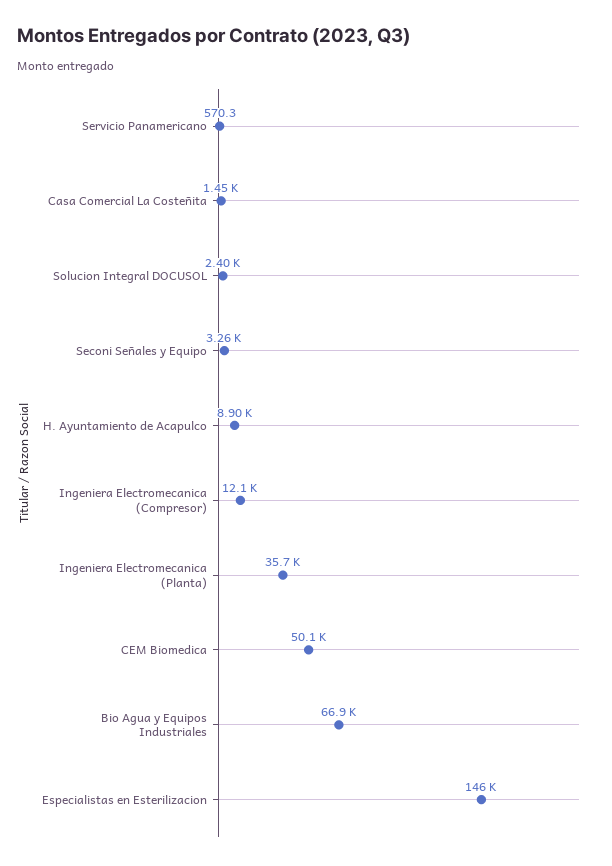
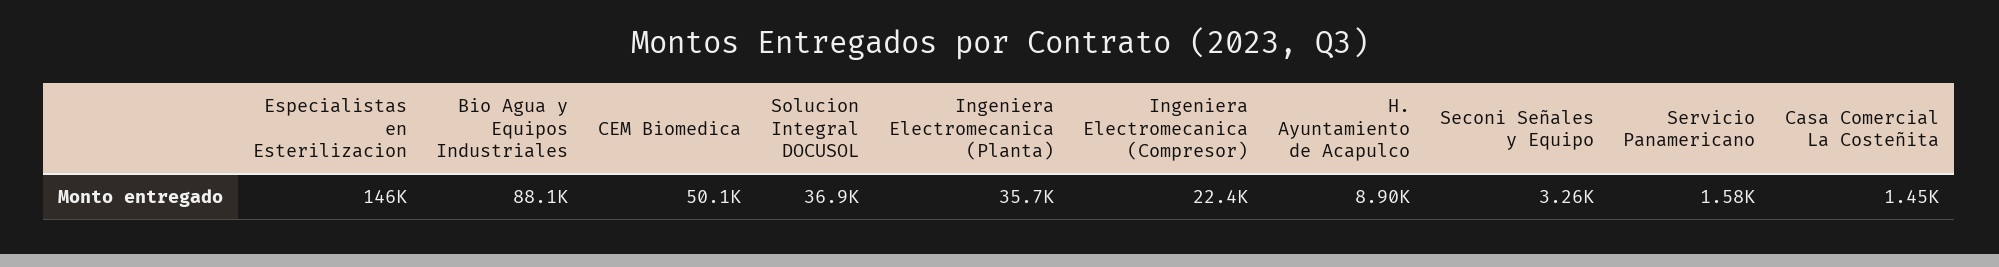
  {
-   "Servicio Panamericano": 570.3,
+   "Servicio Panamericano": 1580,
    "Casa Comercial La Costeñita": 1450,
-   "Solucion Integral DOCUSOL": 2400,
+   "Solucion Integral DOCUSOL": 36900,
    "Seconi Señales y Equipo": 3260,
    "H. Ayuntamiento de Acapulco": 8900,
-   "Ingeniera Electromecanica (Compresor)": 12100,
+   "Ingeniera Electromecanica (Compresor)": 22400,
    "Ingeniera Electromecanica (Planta)": 35700,
    "CEM Biomedica": 50100,
-   "Bio Agua y Equipos Industriales": 66900,
+   "Bio Agua y Equipos Industriales": 88100,
    "Especialistas en Esterilizacion": 146000
  }

